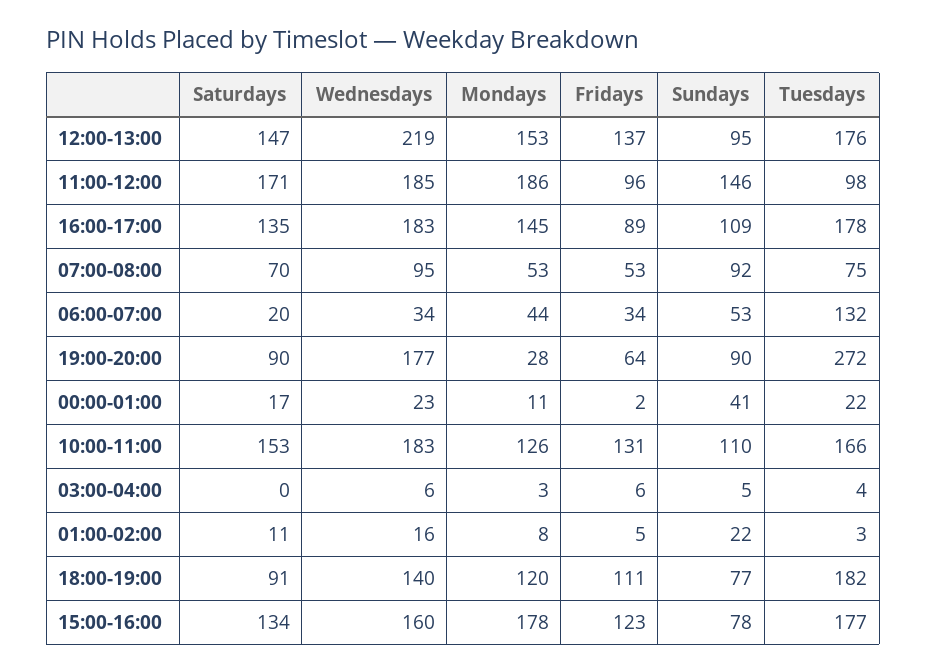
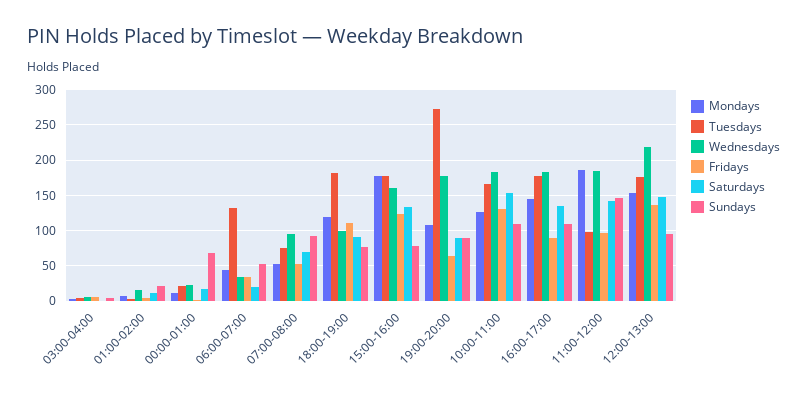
  {
    "Saturdays": {
      "12:00-13:00": 147,
-     "11:00-12:00": 171,
+     "11:00-12:00": 140,
      "16:00-17:00": 135,
      "07:00-08:00": 70,
      "06:00-07:00": 20,
      "19:00-20:00": 90,
      "00:00-01:00": 17,
      "10:00-11:00": 153,
      "03:00-04:00": 0,
      "01:00-02:00": 11,
      "18:00-19:00": 91,
      "15:00-16:00": 134
    },
    "Wednesdays": {
      "12:00-13:00": 219,
      "11:00-12:00": 185,
      "16:00-17:00": 183,
      "07:00-08:00": 95,
      "06:00-07:00": 34,
      "19:00-20:00": 177,
      "00:00-01:00": 23,
      "10:00-11:00": 183,
      "03:00-04:00": 6,
      "01:00-02:00": 16,
-     "18:00-19:00": 140,
+     "18:00-19:00": 100,
      "15:00-16:00": 160
    },
    "Mondays": {
      "12:00-13:00": 153,
      "11:00-12:00": 186,
      "16:00-17:00": 145,
      "07:00-08:00": 53,
      "06:00-07:00": 44,
-     "19:00-20:00": 28,
+     "19:00-20:00": 110,
      "00:00-01:00": 11,
      "10:00-11:00": 126,
      "03:00-04:00": 3,
      "01:00-02:00": 8,
      "18:00-19:00": 120,
      "15:00-16:00": 178
    },
    "Fridays": {
      "12:00-13:00": 137,
      "11:00-12:00": 96,
      "16:00-17:00": 89,
      "07:00-08:00": 53,
      "06:00-07:00": 34,
      "19:00-20:00": 64,
      "00:00-01:00": 2,
      "10:00-11:00": 131,
      "03:00-04:00": 6,
      "01:00-02:00": 5,
      "18:00-19:00": 111,
      "15:00-16:00": 123
    },
    "Sundays": {
      "12:00-13:00": 95,
      "11:00-12:00": 146,
      "16:00-17:00": 109,
      "07:00-08:00": 92,
      "06:00-07:00": 53,
      "19:00-20:00": 90,
-     "00:00-01:00": 41,
+     "00:00-01:00": 70,
      "10:00-11:00": 110,
      "03:00-04:00": 5,
      "01:00-02:00": 22,
      "18:00-19:00": 77,
      "15:00-16:00": 78
    },
    "Tuesdays": {
      "12:00-13:00": 176,
      "11:00-12:00": 98,
      "16:00-17:00": 178,
      "07:00-08:00": 75,
      "06:00-07:00": 132,
      "19:00-20:00": 272,
      "00:00-01:00": 22,
      "10:00-11:00": 166,
      "03:00-04:00": 4,
      "01:00-02:00": 3,
      "18:00-19:00": 182,
      "15:00-16:00": 177
    }
  }

